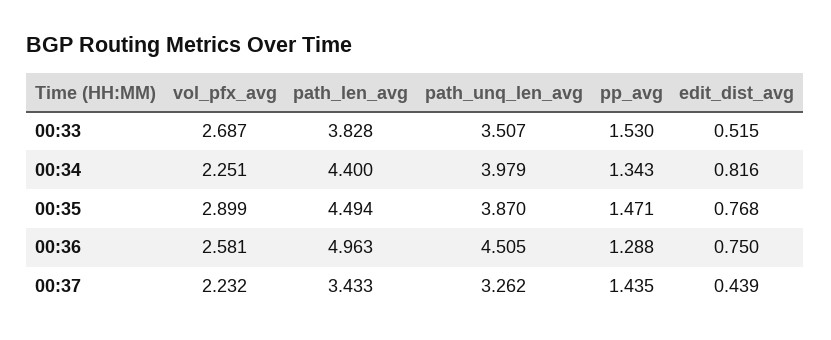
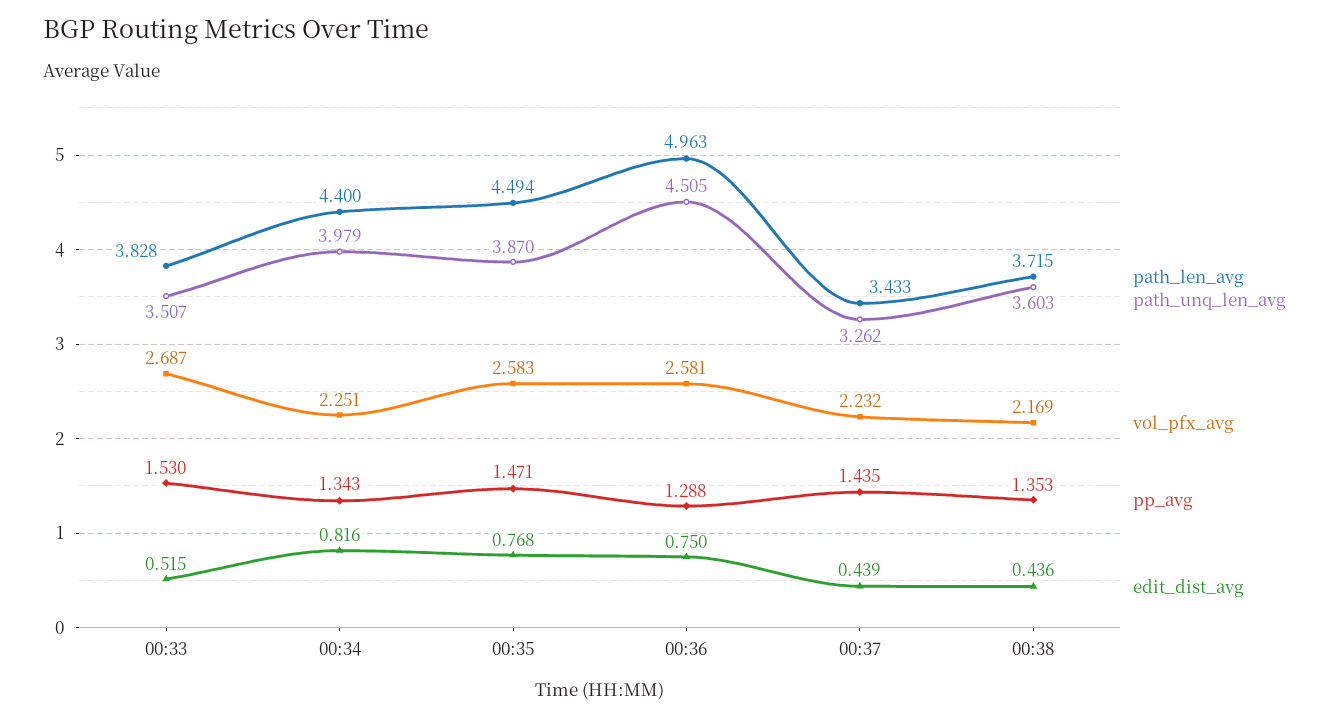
  {
    "vol_pfx_avg": {
      "00:33": 2.687,
      "00:34": 2.251,
-     "00:35": 2.899,
+     "00:35": 2.583,
      "00:36": 2.581,
-     "00:37": 2.232
+     "00:37": 2.232,
+     "00:38": 2.169
    },
    "path_len_avg": {
      "00:33": 3.828,
      "00:34": 4.4,
      "00:35": 4.494,
      "00:36": 4.963,
-     "00:37": 3.433
+     "00:37": 3.433,
+     "00:38": 3.715
    },
    "path_unq_len_avg": {
      "00:33": 3.507,
      "00:34": 3.979,
      "00:35": 3.87,
      "00:36": 4.505,
-     "00:37": 3.262
+     "00:37": 3.262,
+     "00:38": 3.603
    },
    "pp_avg": {
      "00:33": 1.53,
      "00:34": 1.343,
      "00:35": 1.471,
      "00:36": 1.288,
-     "00:37": 1.435
+     "00:37": 1.435,
+     "00:38": 1.353
    },
    "edit_dist_avg": {
      "00:33": 0.515,
      "00:34": 0.816,
      "00:35": 0.768,
      "00:36": 0.75,
-     "00:37": 0.439
+     "00:37": 0.439,
+     "00:38": 0.436
    }
  }

